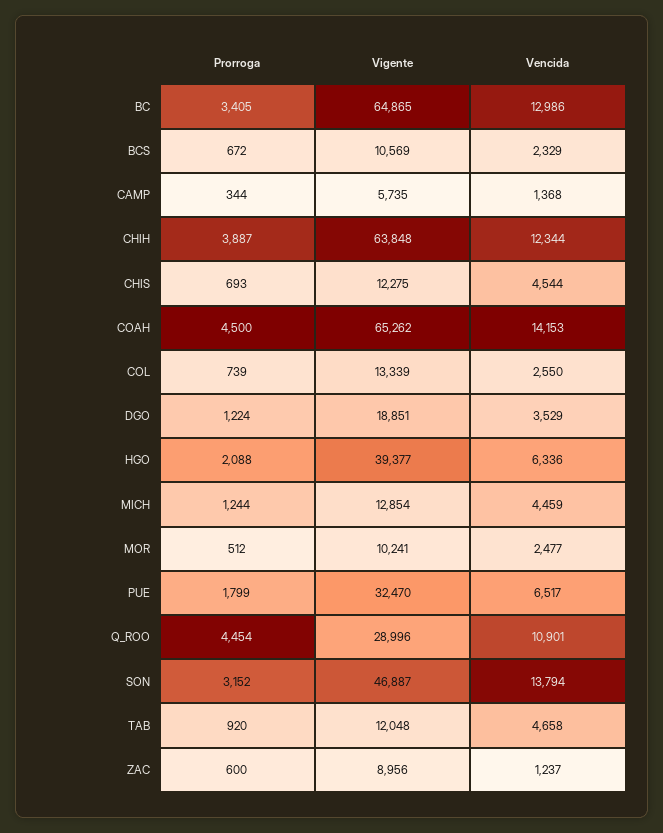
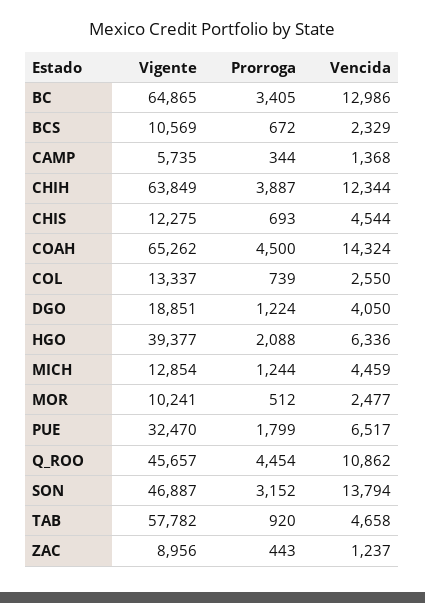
  {
    "Prorroga": {
      "BC": 3405,
      "BCS": 672,
      "CAMP": 344,
      "CHIH": 3887,
      "CHIS": 693,
      "COAH": 4500,
      "COL": 739,
      "DGO": 1224,
      "HGO": 2088,
      "MICH": 1244,
      "MOR": 512,
      "PUE": 1799,
      "Q_ROO": 4454,
      "SON": 3152,
      "TAB": 920,
-     "ZAC": 600
+     "ZAC": 443
    },
    "Vigente": {
      "BC": 64865,
      "BCS": 10569,
      "CAMP": 5735,
-     "CHIH": 63848,
+     "CHIH": 63849,
      "CHIS": 12275,
      "COAH": 65262,
-     "COL": 13339,
+     "COL": 13337,
      "DGO": 18851,
      "HGO": 39377,
      "MICH": 12854,
      "MOR": 10241,
      "PUE": 32470,
-     "Q_ROO": 28996,
+     "Q_ROO": 45657,
      "SON": 46887,
-     "TAB": 12048,
+     "TAB": 57782,
      "ZAC": 8956
    },
    "Vencida": {
      "BC": 12986,
      "BCS": 2329,
      "CAMP": 1368,
      "CHIH": 12344,
      "CHIS": 4544,
-     "COAH": 14153,
+     "COAH": 14324,
      "COL": 2550,
-     "DGO": 3529,
+     "DGO": 4050,
      "HGO": 6336,
      "MICH": 4459,
      "MOR": 2477,
      "PUE": 6517,
-     "Q_ROO": 10901,
+     "Q_ROO": 10862,
      "SON": 13794,
      "TAB": 4658,
      "ZAC": 1237
    }
  }

